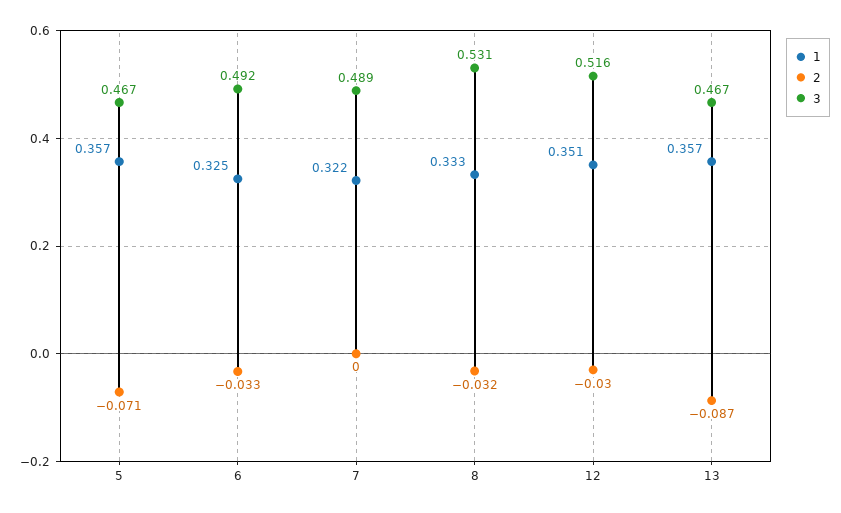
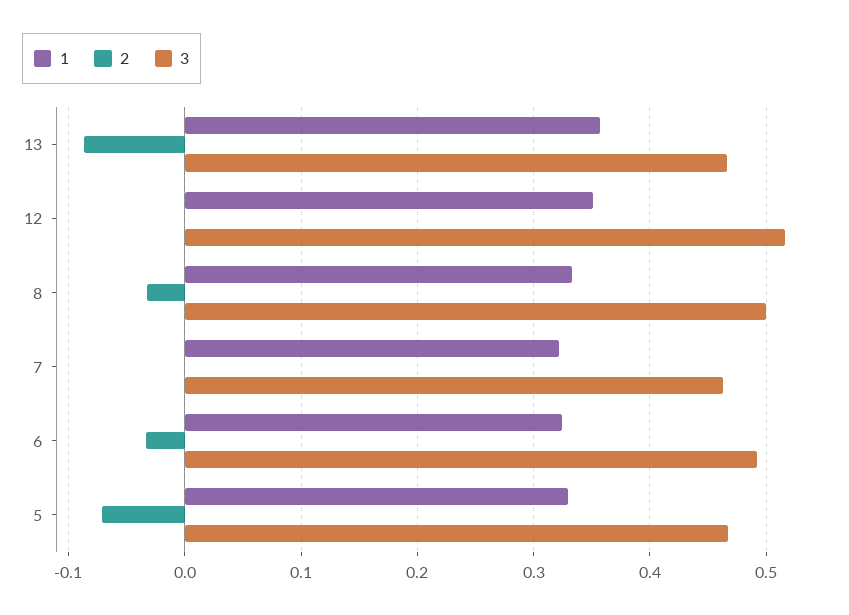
  {
    "1": {
-     "5": 0.357,
+     "5": 0.33,
      "6": 0.325,
      "7": 0.322,
      "8": 0.333,
      "12": 0.351,
      "13": 0.357
    },
    "2": {
      "5": -0.071,
      "6": -0.033,
      "7": 0,
      "8": -0.032,
-     "12": -0.03,
+     "12": 0,
      "13": -0.087
    },
    "3": {
      "5": 0.467,
      "6": 0.492,
-     "7": 0.489,
+     "7": 0.46,
-     "8": 0.531,
+     "8": 0.5,
      "12": 0.516,
      "13": 0.467
    }
  }

